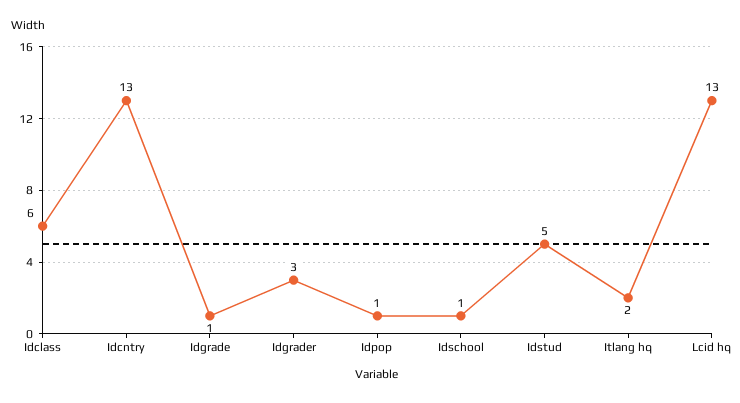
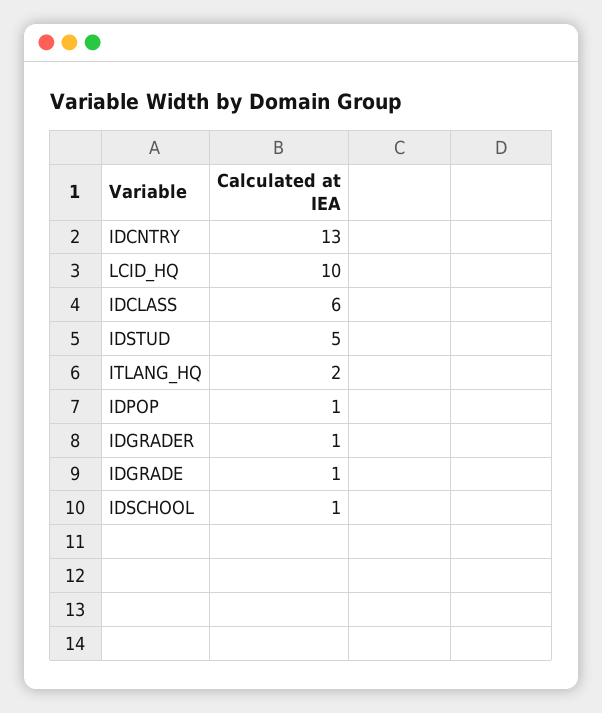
  {
    "Idclass": 6,
    "Idcntry": 13,
    "Idgrade": 1,
-   "Idgrader": 3,
+   "Idgrader": 1,
    "Idpop": 1,
    "Idschool": 1,
    "Idstud": 5,
    "Itlang hq": 2,
-   "Lcid hq": 13
+   "Lcid hq": 10
  }

